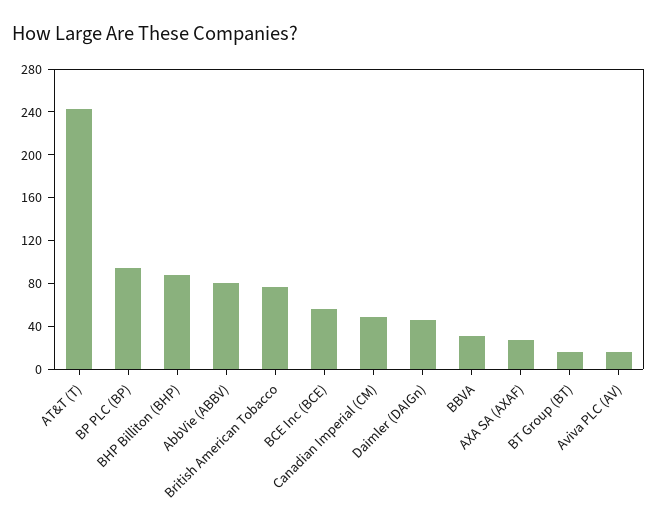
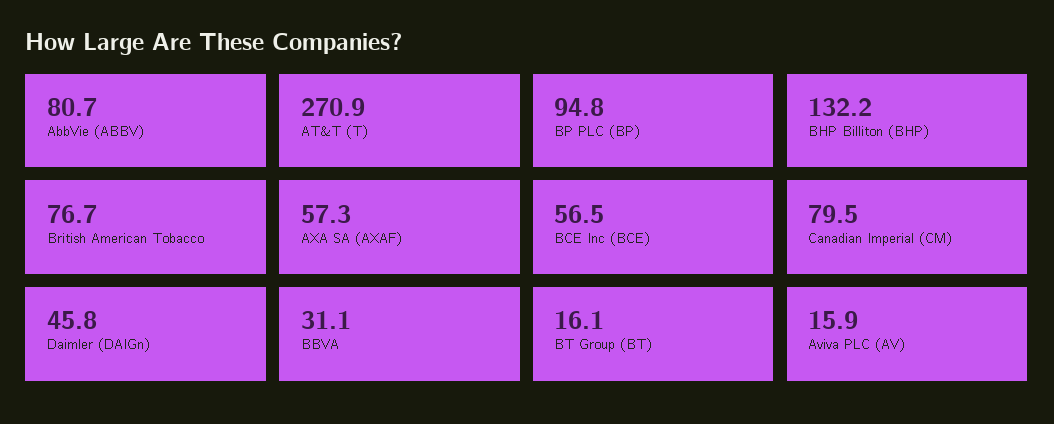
  {
-   "AT&T (T)": 240,
+   "AT&T (T)": 270.9,
    "BP PLC (BP)": 94.8,
-   "BHP Billiton (BHP)": 90,
+   "BHP Billiton (BHP)": 132.2,
    "AbbVie (ABBV)": 80.7,
    "British American Tobacco": 76.7,
    "BCE Inc (BCE)": 56.5,
-   "Canadian Imperial (CM)": 50,
+   "Canadian Imperial (CM)": 79.5,
    "Daimler (DAIGn)": 45.8,
    "BBVA": 31.1,
-   "AXA SA (AXAF)": 30,
+   "AXA SA (AXAF)": 57.3,
    "BT Group (BT)": 16.1,
    "Aviva PLC (AV)": 15.9
  }

